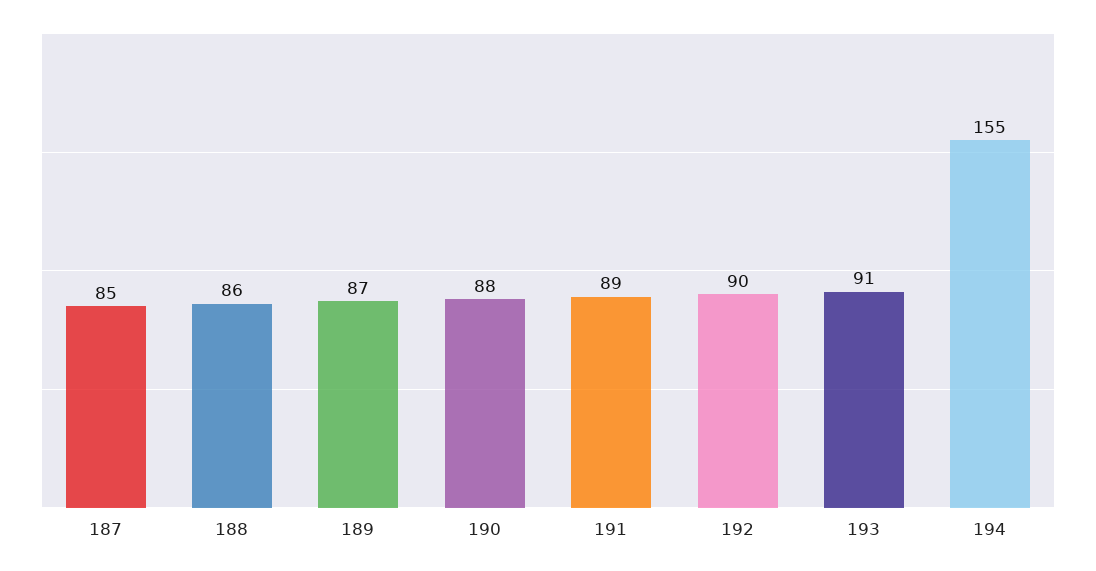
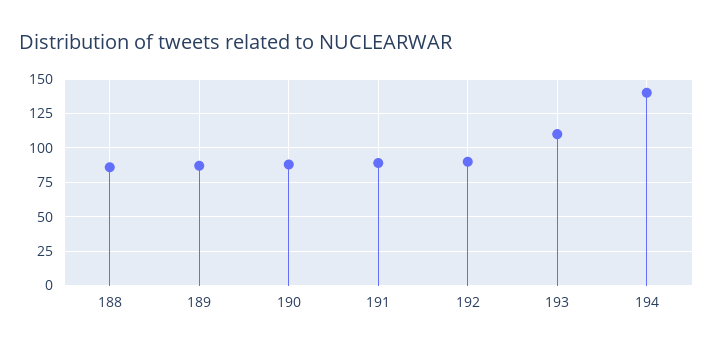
  {
-   "187": 85,
    "188": 86,
    "189": 87,
    "190": 88,
    "191": 89,
    "192": 90,
-   "193": 91,
+   "193": 110,
-   "194": 155
+   "194": 140
  }

